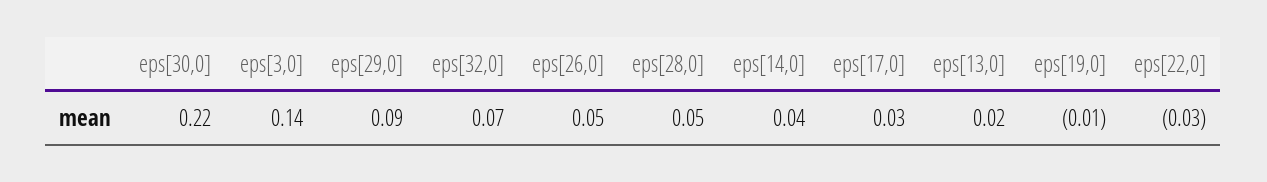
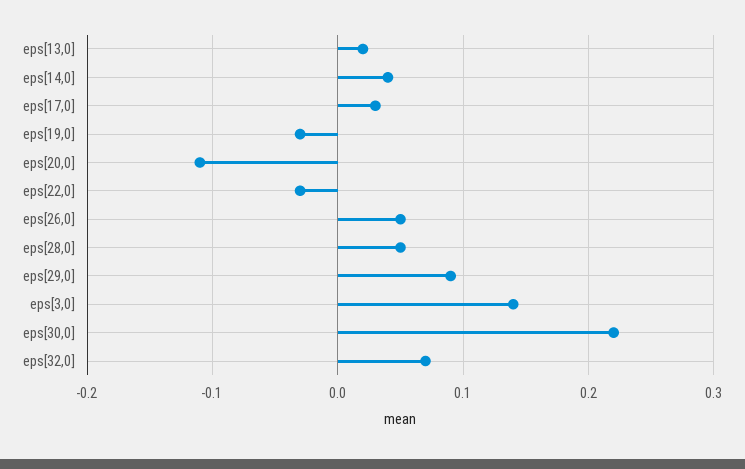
  {
    "eps[30,0]": 0.22,
    "eps[3,0]": 0.14,
    "eps[29,0]": 0.09,
    "eps[32,0]": 0.07,
    "eps[26,0]": 0.05,
    "eps[28,0]": 0.05,
    "eps[14,0]": 0.04,
    "eps[17,0]": 0.03,
    "eps[13,0]": 0.02,
-   "eps[19,0]": -0.01,
+   "eps[19,0]": -0.03,
-   "eps[22,0]": -0.03
+   "eps[22,0]": -0.03,
+   "eps[20,0]": -0.11
  }

